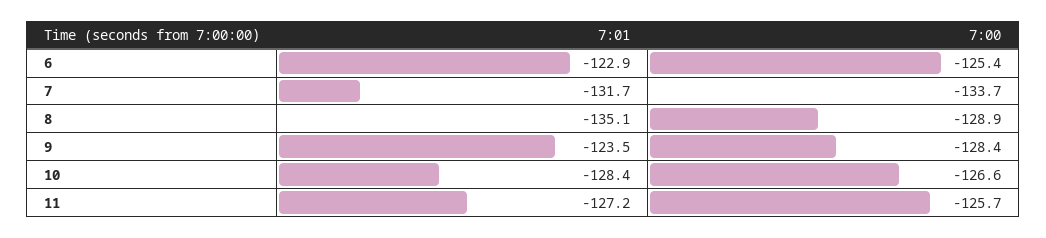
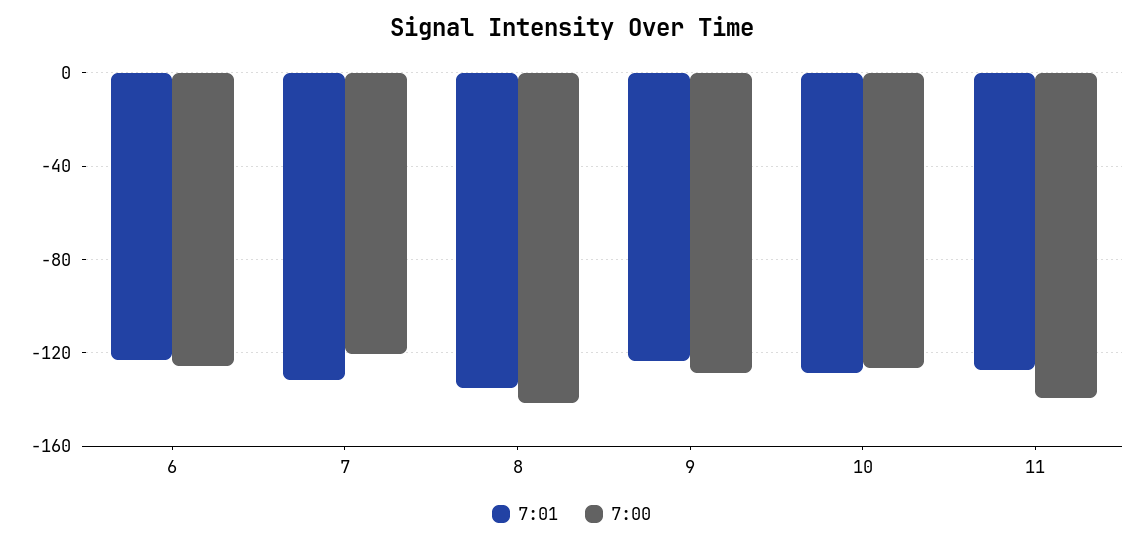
  {
    "7:01": {
      "6": -122.9,
      "7": -131.7,
      "8": -135.1,
      "9": -123.5,
      "10": -128.4,
      "11": -127.2
    },
    "7:00": {
      "6": -125.4,
-     "7": -133.7,
+     "7": -120,
-     "8": -128.9,
+     "8": -140,
      "9": -128.4,
      "10": -126.6,
-     "11": -125.7
+     "11": -140
    }
  }

